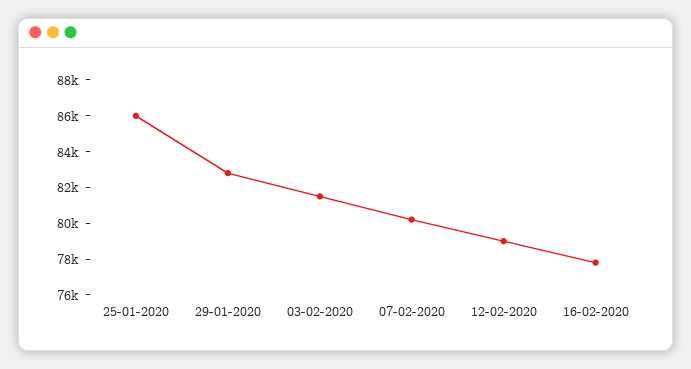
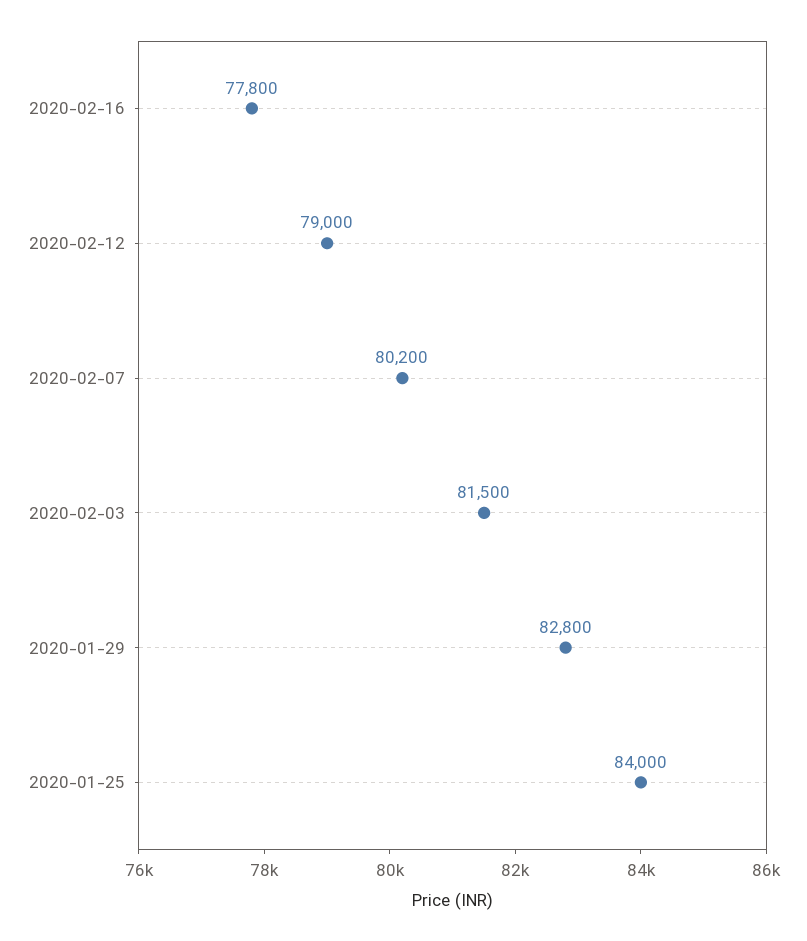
  {
-   "25-01-2020": 86000,
+   "25-01-2020": 84000,
    "29-01-2020": 82800,
    "03-02-2020": 81500,
    "07-02-2020": 80200,
    "12-02-2020": 79000,
    "16-02-2020": 77800
  }

